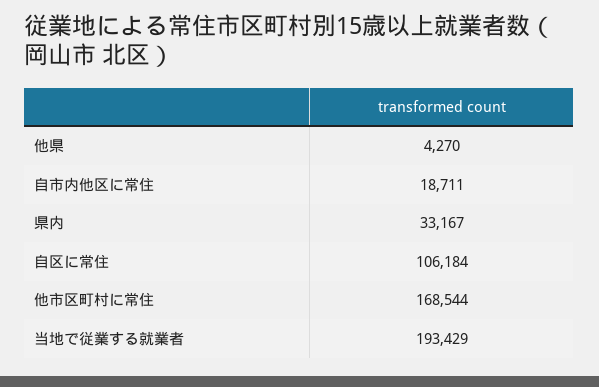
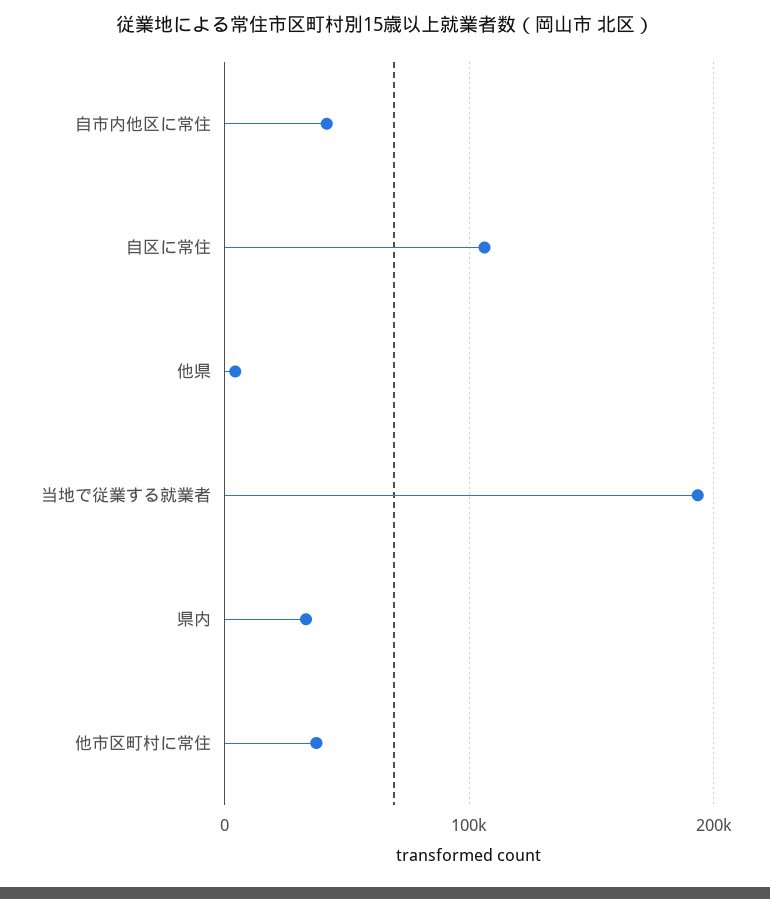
  {
    "他県": 4270,
-   "自市内他区に常住": 18711,
+   "自市内他区に常住": 40000,
    "県内": 33167,
    "自区に常住": 106184,
-   "他市区町村に常住": 168544,
+   "他市区町村に常住": 40000,
    "当地で従業する就業者": 193429
  }

